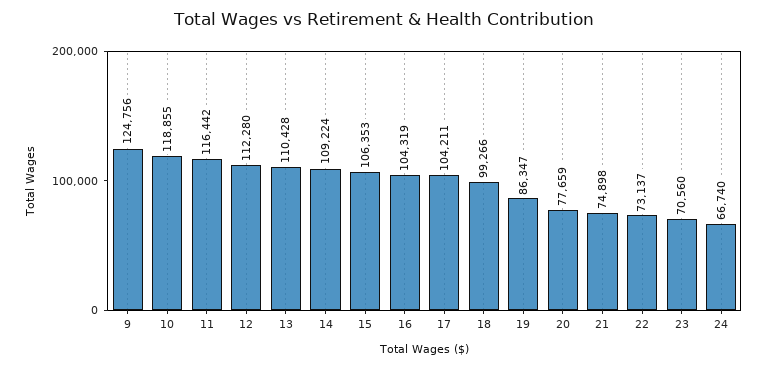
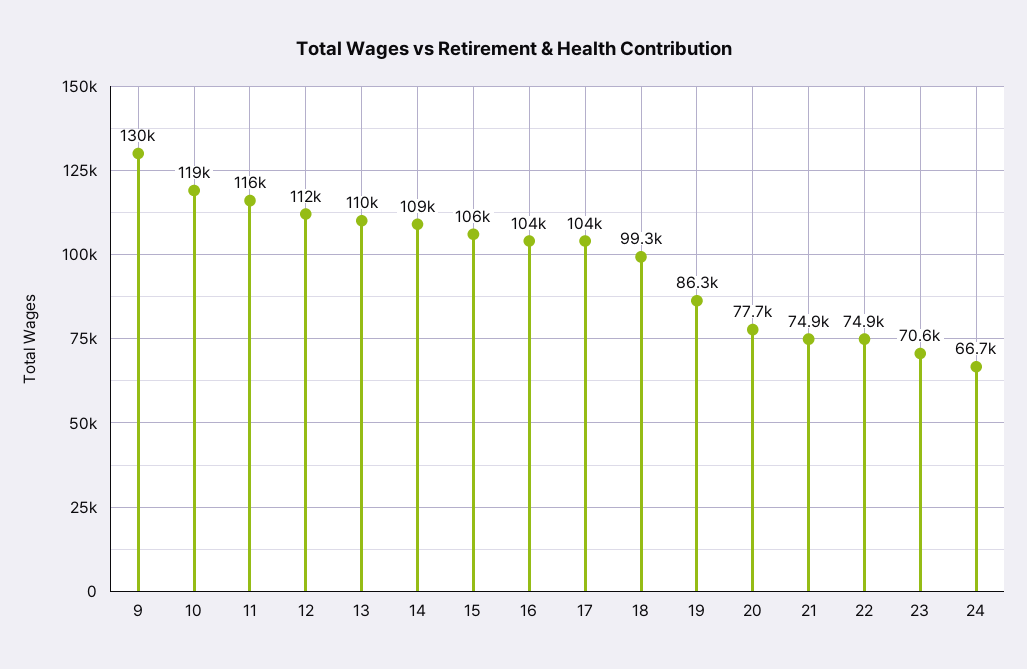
  {
-   "9": 124756,
+   "9": 130000,
    "10": 118855,
    "11": 116442,
    "12": 112280,
    "13": 110428,
    "14": 109224,
    "15": 106353,
    "16": 104319,
    "17": 104211,
    "18": 99266,
    "19": 86347,
    "20": 77659,
    "21": 74898,
-   "22": 73137,
+   "22": 74900,
    "23": 70560,
    "24": 66740
  }

